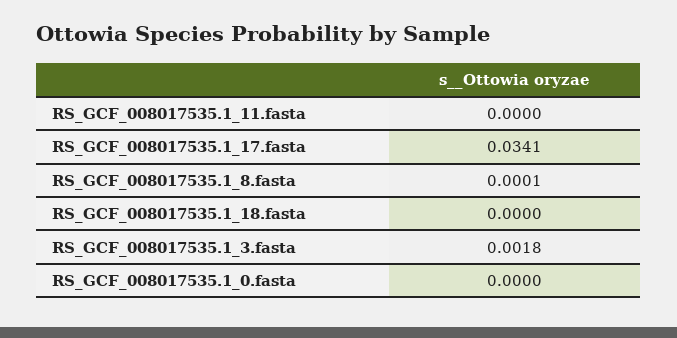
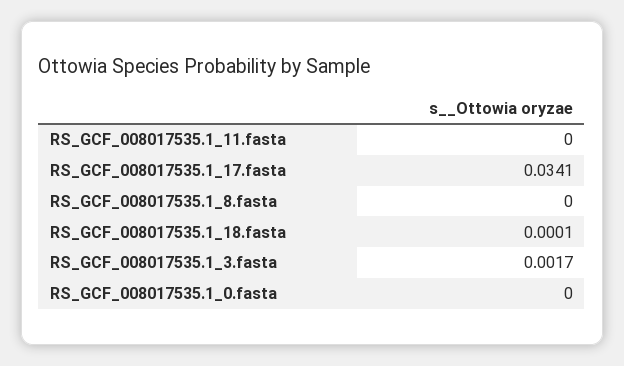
  {
    "RS_GCF_008017535.1_11.fasta": 0,
    "RS_GCF_008017535.1_17.fasta": 0.0341,
-   "RS_GCF_008017535.1_8.fasta": 0.0001,
+   "RS_GCF_008017535.1_8.fasta": 0,
-   "RS_GCF_008017535.1_18.fasta": 0,
+   "RS_GCF_008017535.1_18.fasta": 0.0001,
-   "RS_GCF_008017535.1_3.fasta": 0.0018,
+   "RS_GCF_008017535.1_3.fasta": 0.0017,
    "RS_GCF_008017535.1_0.fasta": 0
  }

